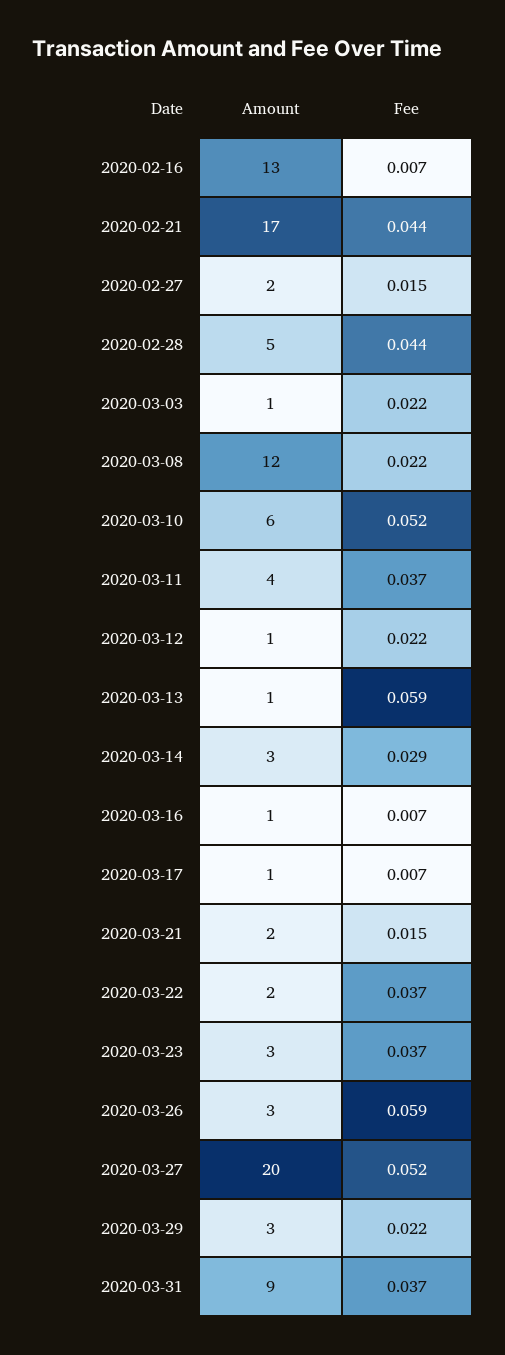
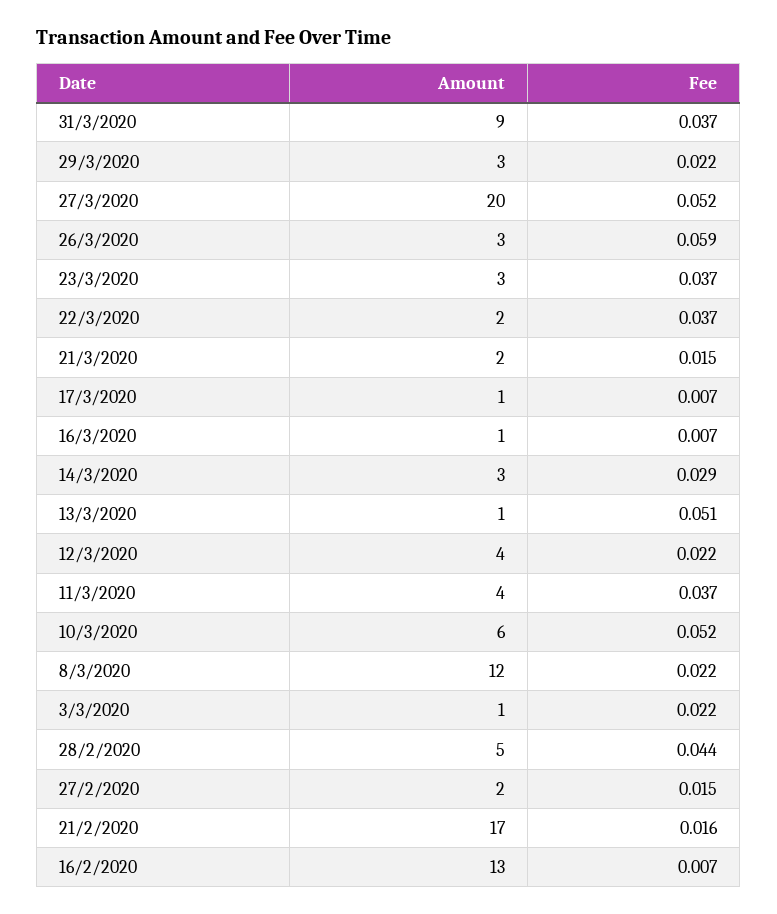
  {
    "Amount": {
      "2020-02-16": 13,
      "2020-02-21": 17,
      "2020-02-27": 2,
      "2020-02-28": 5,
      "2020-03-03": 1,
      "2020-03-08": 12,
      "2020-03-10": 6,
      "2020-03-11": 4,
-     "2020-03-12": 1,
+     "2020-03-12": 4,
      "2020-03-13": 1,
      "2020-03-14": 3,
      "2020-03-16": 1,
      "2020-03-17": 1,
      "2020-03-21": 2,
      "2020-03-22": 2,
      "2020-03-23": 3,
      "2020-03-26": 3,
      "2020-03-27": 20,
      "2020-03-29": 3,
      "2020-03-31": 9
    },
    "Fee": {
      "2020-02-16": 0.007,
-     "2020-02-21": 0.044,
+     "2020-02-21": 0.016,
      "2020-02-27": 0.015,
      "2020-02-28": 0.044,
      "2020-03-03": 0.022,
      "2020-03-08": 0.022,
      "2020-03-10": 0.052,
      "2020-03-11": 0.037,
      "2020-03-12": 0.022,
-     "2020-03-13": 0.059,
+     "2020-03-13": 0.051,
      "2020-03-14": 0.029,
      "2020-03-16": 0.007,
      "2020-03-17": 0.007,
      "2020-03-21": 0.015,
      "2020-03-22": 0.037,
      "2020-03-23": 0.037,
      "2020-03-26": 0.059,
      "2020-03-27": 0.052,
      "2020-03-29": 0.022,
      "2020-03-31": 0.037
    }
  }

